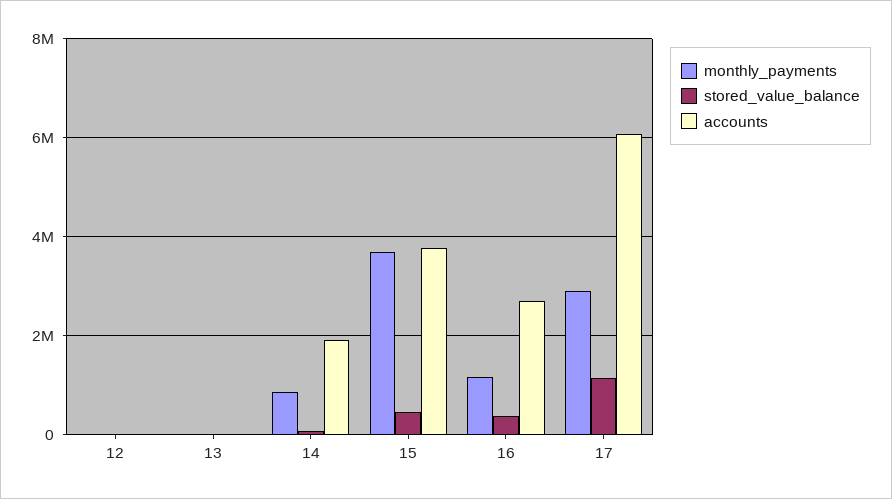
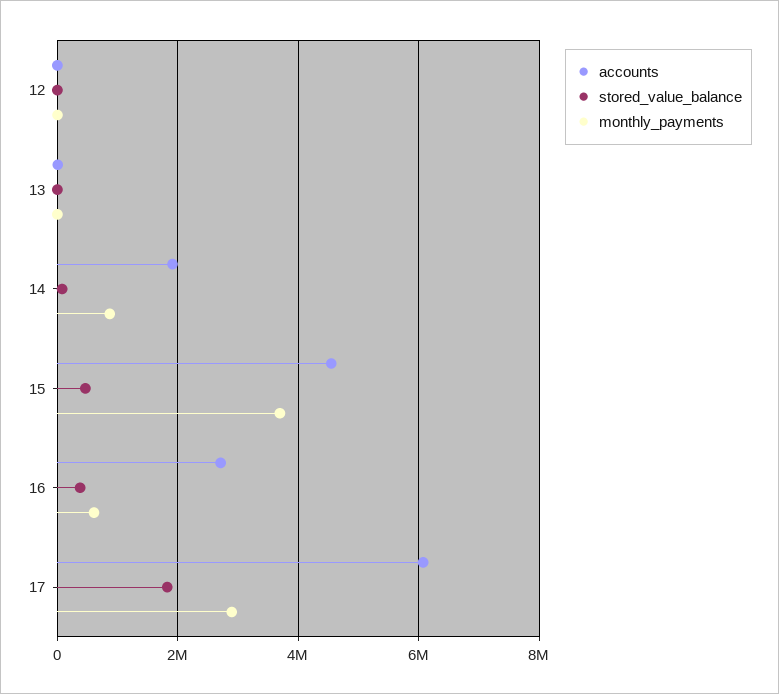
  {
    "monthly_payments": {
      "12": 0,
      "13": 0,
      "14": 800000,
      "15": 3600000,
-     "16": 1200000,
+     "16": 600000,
      "17": 2800000
    },
    "stored_value_balance": {
      "12": 0,
      "13": 0,
      "14": 0,
      "15": 400000,
      "16": 400000,
-     "17": 1200000
+     "17": 1800000
    },
    "accounts": {
      "12": 0,
      "13": 0,
      "14": 2000000,
-     "15": 3800000,
+     "15": 4600000,
      "16": 2800000,
      "17": 6000000
    }
  }

